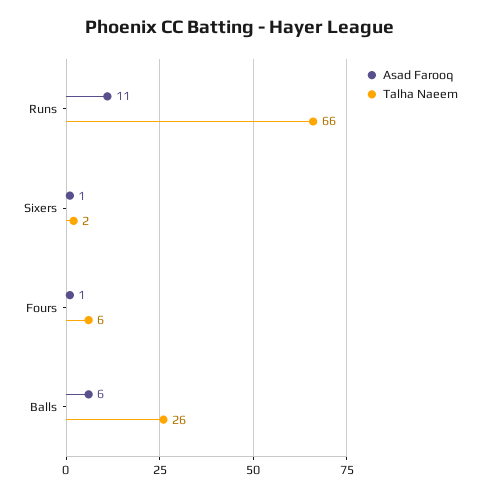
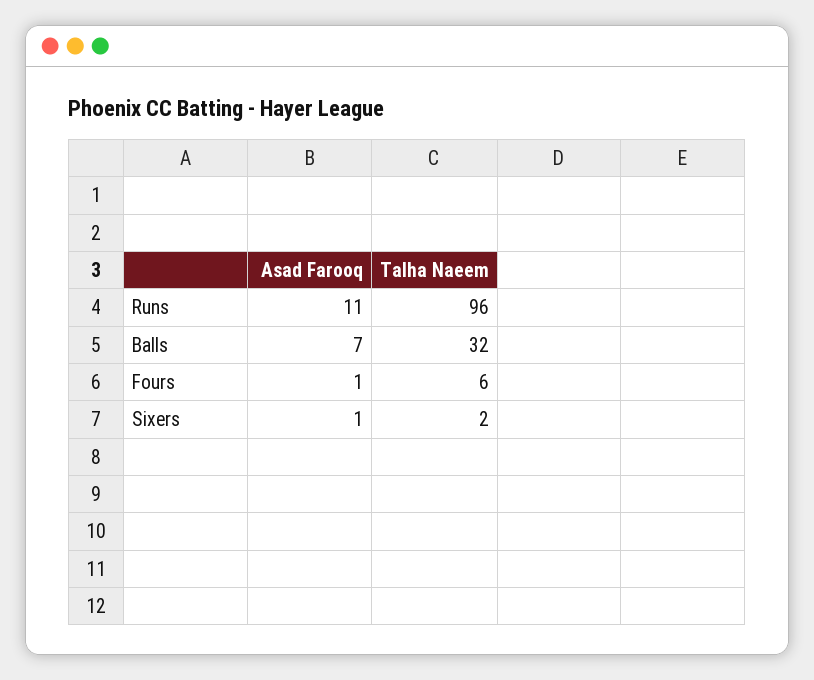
  {
    "Asad Farooq": {
      "Runs": 11,
      "Sixers": 1,
      "Fours": 1,
-     "Balls": 6
+     "Balls": 7
    },
    "Talha Naeem": {
-     "Runs": 66,
+     "Runs": 96,
      "Sixers": 2,
      "Fours": 6,
-     "Balls": 26
+     "Balls": 32
    }
  }

